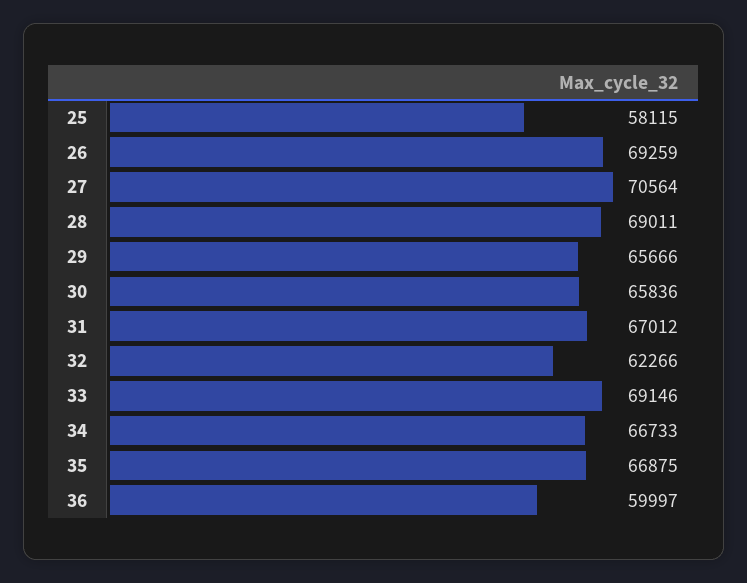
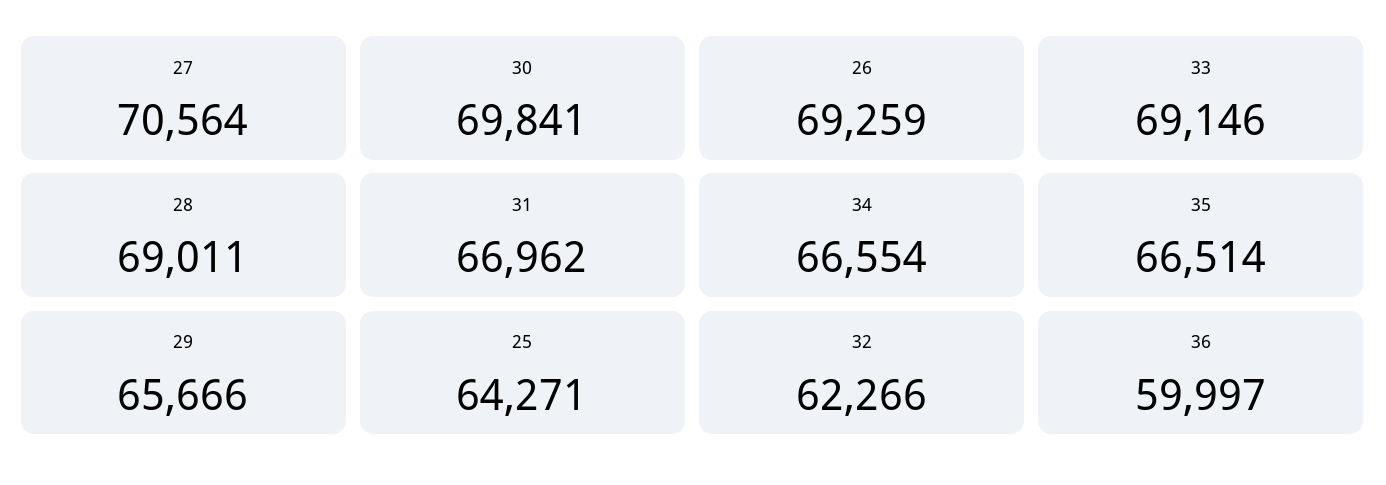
  {
-   "25": 58115,
+   "25": 64271,
    "26": 69259,
    "27": 70564,
    "28": 69011,
    "29": 65666,
-   "30": 65836,
+   "30": 69841,
-   "31": 67012,
+   "31": 66962,
    "32": 62266,
    "33": 69146,
-   "34": 66733,
+   "34": 66554,
-   "35": 66875,
+   "35": 66514,
    "36": 59997
  }

